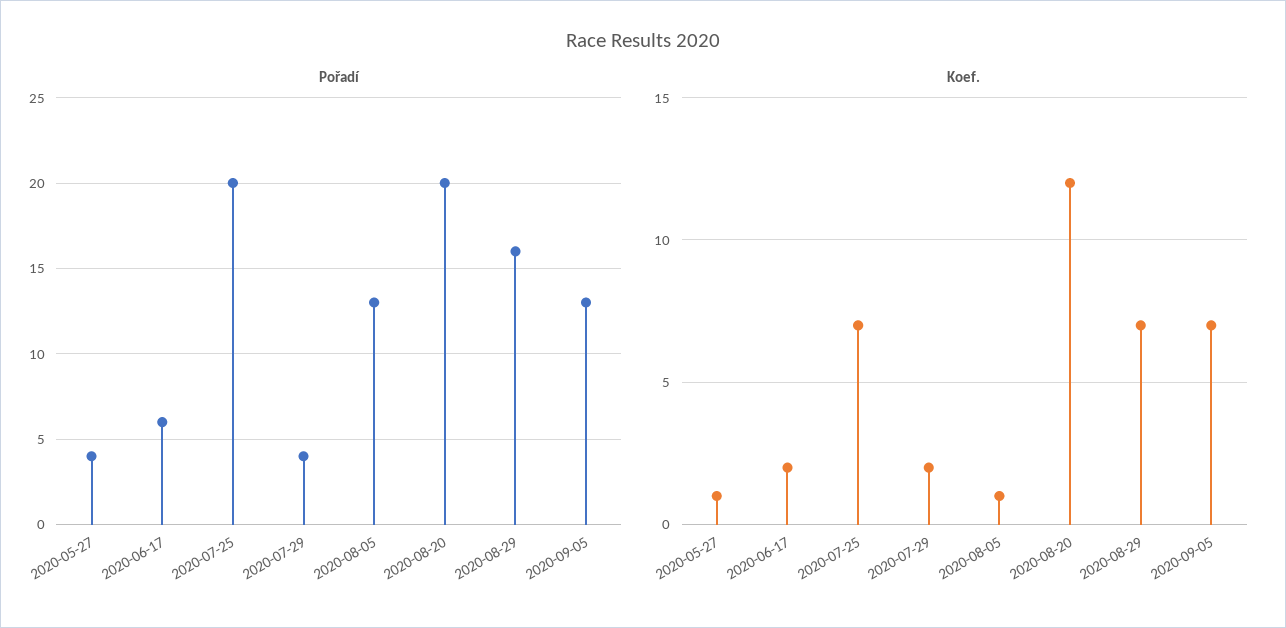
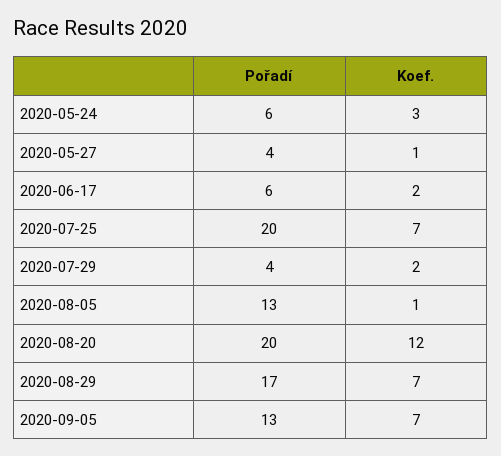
  {
    "Pořadí": {
      "2020-05-27": 4,
      "2020-06-17": 6,
      "2020-07-25": 20,
      "2020-07-29": 4,
      "2020-08-05": 13,
      "2020-08-20": 20,
-     "2020-08-29": 16,
+     "2020-08-29": 17,
-     "2020-09-05": 13
+     "2020-09-05": 13,
+     "2020-05-24": 6
    },
    "Koef.": {
      "2020-05-27": 1,
      "2020-06-17": 2,
      "2020-07-25": 7,
      "2020-07-29": 2,
      "2020-08-05": 1,
      "2020-08-20": 12,
      "2020-08-29": 7,
-     "2020-09-05": 7
+     "2020-09-05": 7,
+     "2020-05-24": 3
    }
  }

